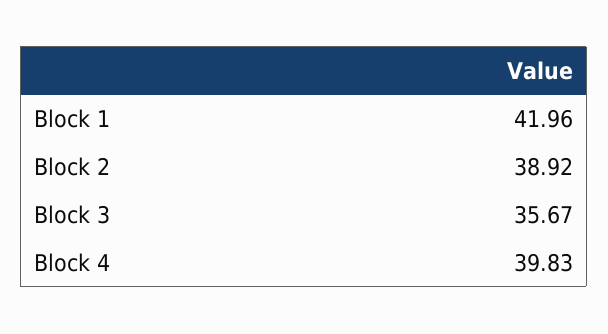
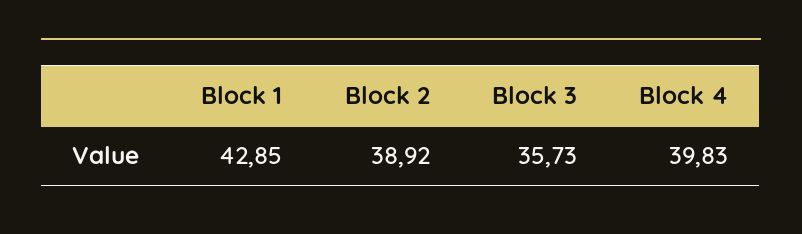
  {
-   "Block 1": 41.96,
+   "Block 1": 42.85,
    "Block 2": 38.92,
-   "Block 3": 35.67,
+   "Block 3": 35.73,
    "Block 4": 39.83
  }

